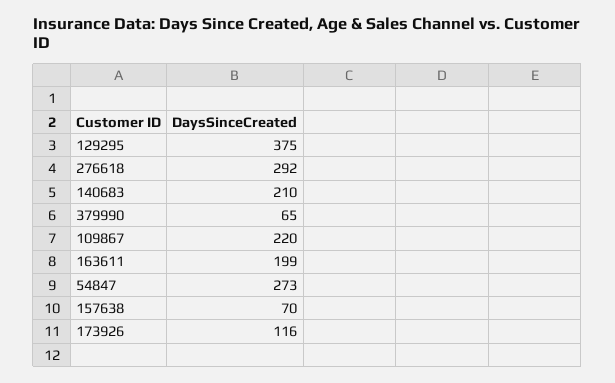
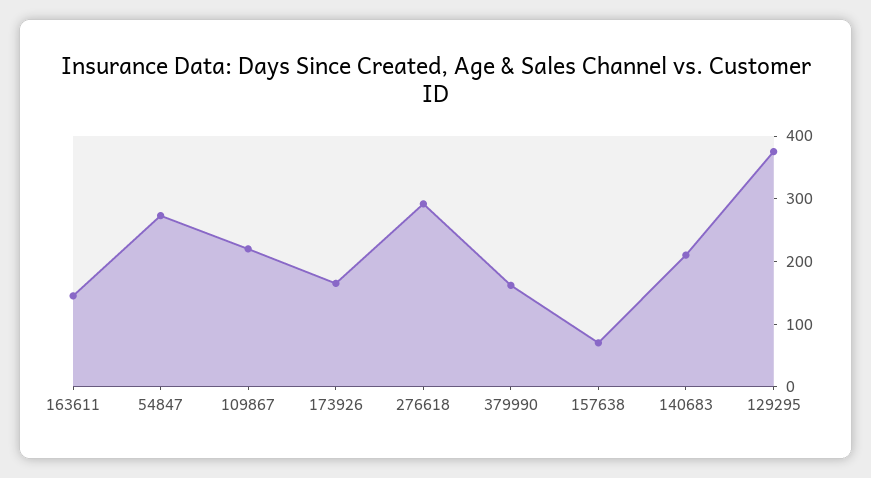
  {
    "129295": 375,
    "276618": 292,
    "140683": 210,
-   "379990": 65,
+   "379990": 160,
    "109867": 220,
-   "163611": 199,
+   "163611": 140,
    "54847": 273,
    "157638": 70,
-   "173926": 116
+   "173926": 160
  }

